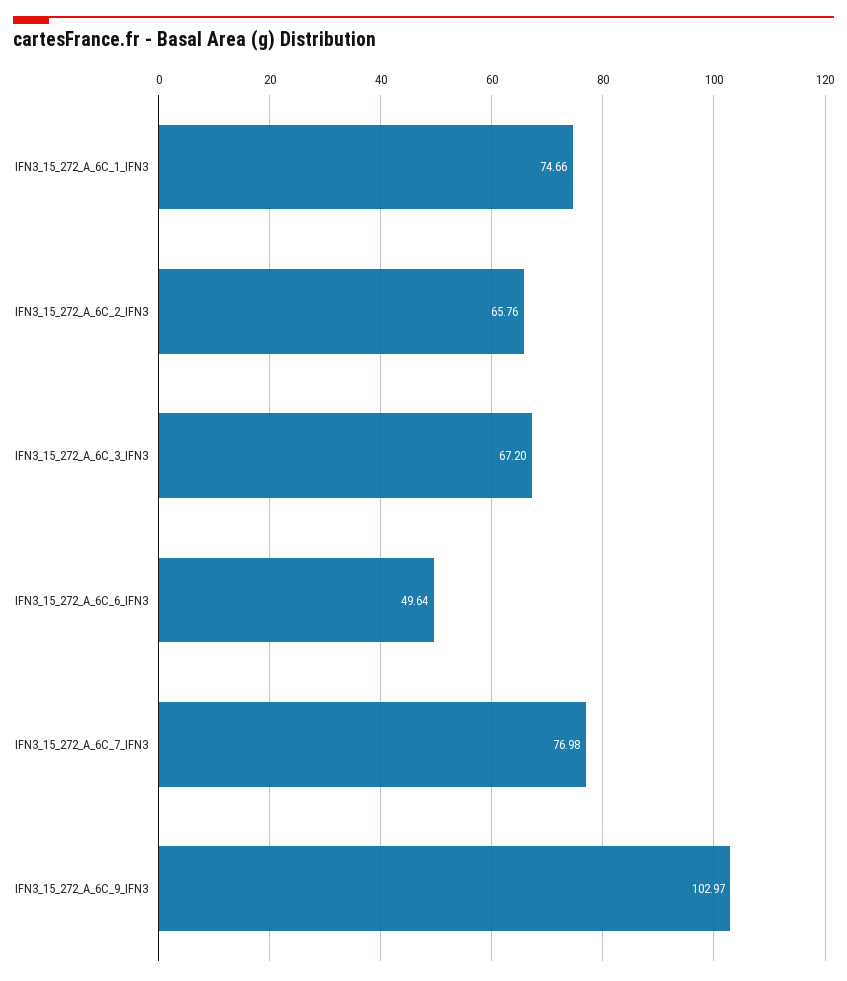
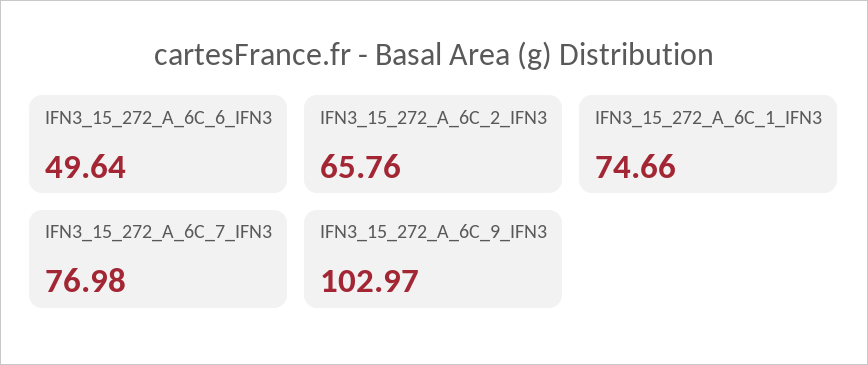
  {
    "IFN3_15_272_A_6C_1_IFN3": 74.66,
    "IFN3_15_272_A_6C_2_IFN3": 65.76,
-   "IFN3_15_272_A_6C_3_IFN3": 67.2,
    "IFN3_15_272_A_6C_6_IFN3": 49.64,
    "IFN3_15_272_A_6C_7_IFN3": 76.98,
    "IFN3_15_272_A_6C_9_IFN3": 102.97
  }

